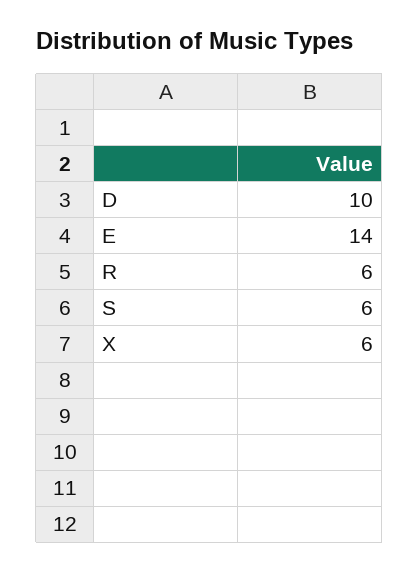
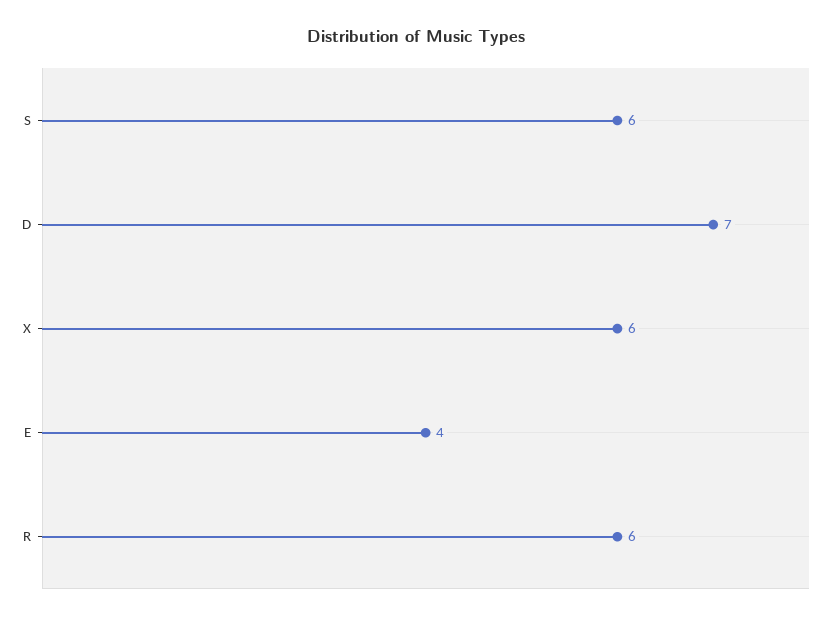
  {
-   "D": 10,
+   "D": 7,
-   "E": 14,
+   "E": 4,
    "R": 6,
    "S": 6,
    "X": 6
  }

